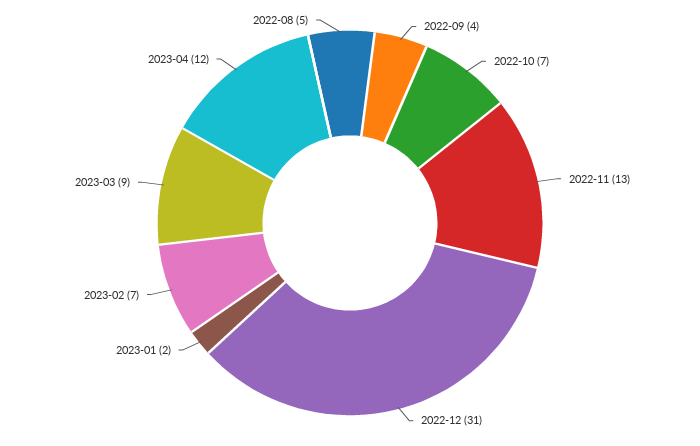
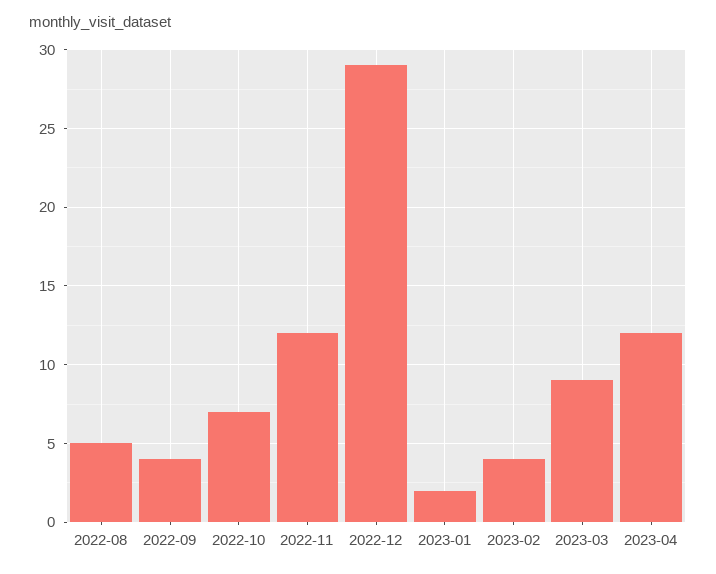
  {
    "2022-09": 4,
    "2022-10": 7,
-   "2022-11": 13,
+   "2022-11": 12,
-   "2022-12": 31,
+   "2022-12": 29,
    "2023-01": 2,
-   "2023-02": 7,
+   "2023-02": 4,
    "2023-03": 9,
    "2023-04": 12,
    "2022-08": 5
  }

